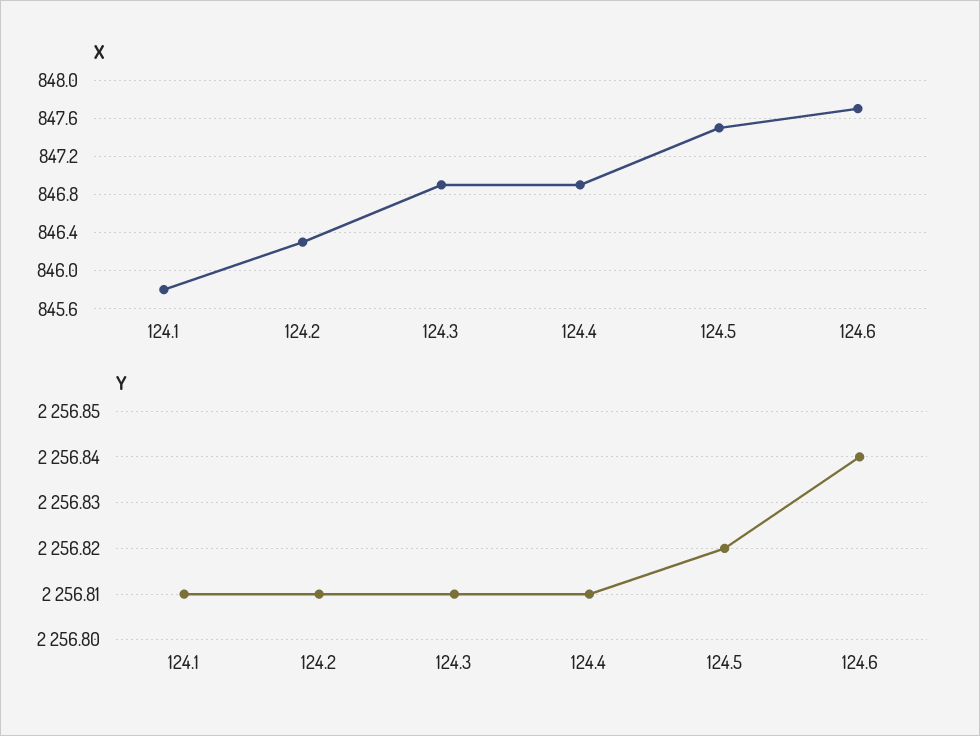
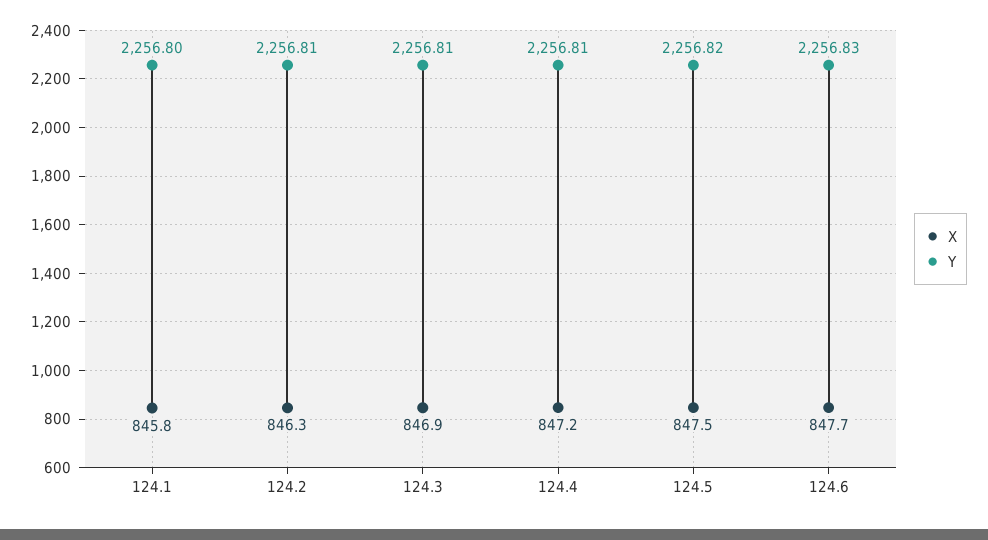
  {
    "X": {
      "124.1": 845.8,
      "124.2": 846.3,
      "124.3": 846.9,
-     "124.4": 846.9,
+     "124.4": 847.2,
      "124.5": 847.5,
      "124.6": 847.7
    },
    "Y": {
-     "124.1": 2256.81,
+     "124.1": 2256.8,
      "124.2": 2256.81,
      "124.3": 2256.81,
      "124.4": 2256.81,
      "124.5": 2256.82,
-     "124.6": 2256.84
+     "124.6": 2256.83
    }
  }

